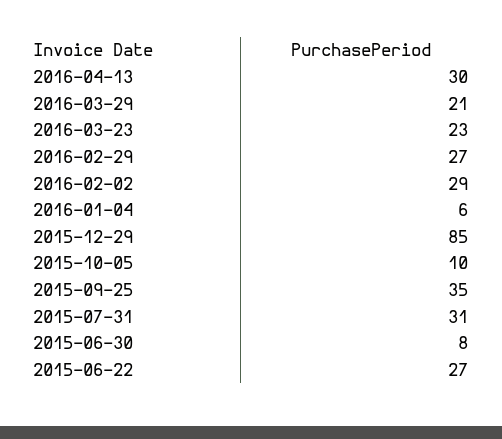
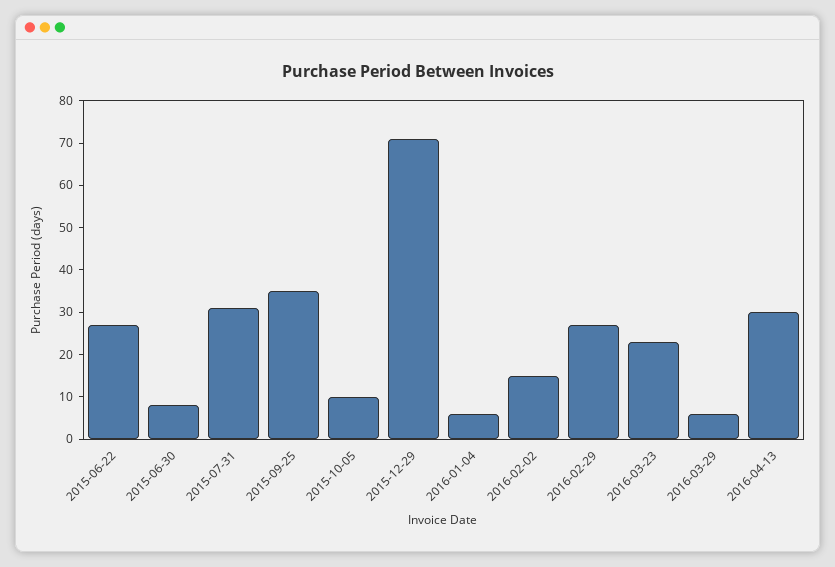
  {
    "2016-04-13": 30,
-   "2016-03-29": 21,
+   "2016-03-29": 5,
    "2016-03-23": 23,
    "2016-02-29": 27,
-   "2016-02-02": 29,
+   "2016-02-02": 15,
    "2016-01-04": 6,
-   "2015-12-29": 85,
+   "2015-12-29": 70,
    "2015-10-05": 10,
    "2015-09-25": 35,
    "2015-07-31": 31,
    "2015-06-30": 8,
    "2015-06-22": 27
  }

